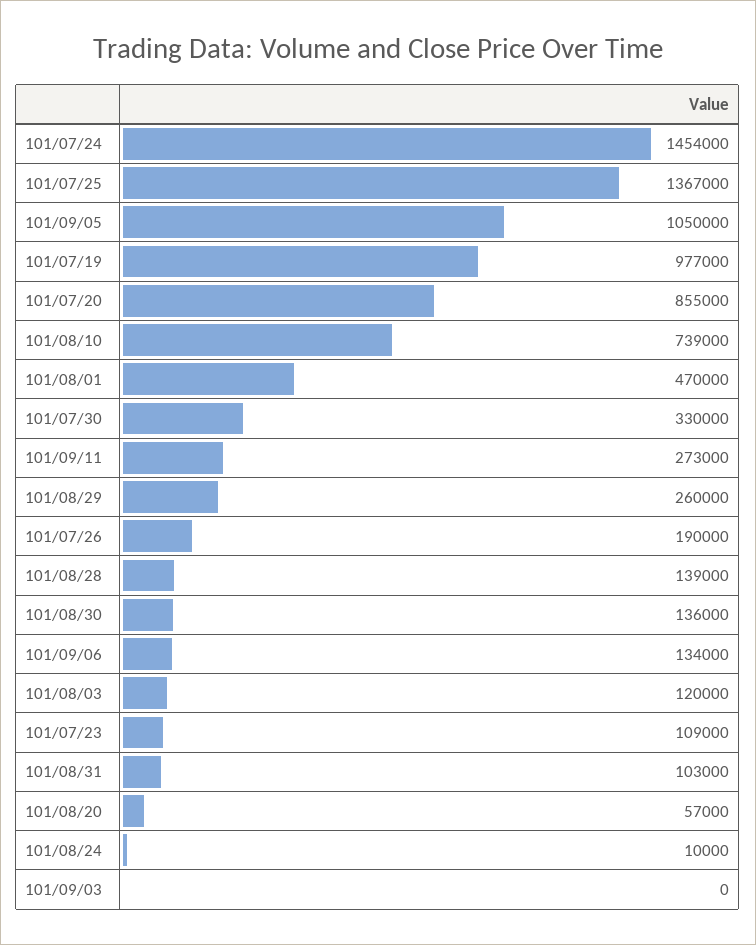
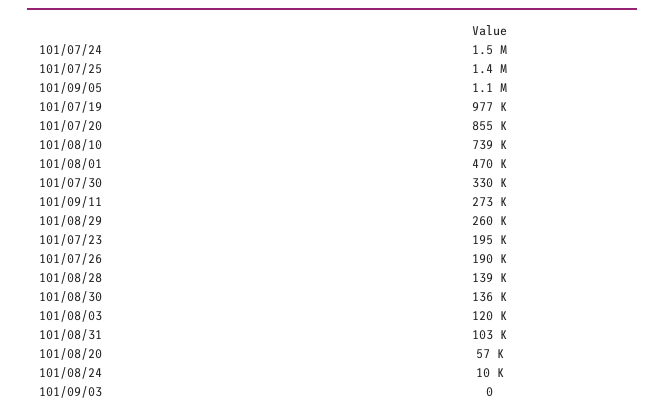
  {
    "101/07/24": 1454000,
    "101/07/25": 1367000,
    "101/09/05": 1050000,
    "101/07/19": 977000,
    "101/07/20": 855000,
    "101/08/10": 739000,
    "101/08/01": 470000,
    "101/07/30": 330000,
    "101/09/11": 273000,
    "101/08/29": 260000,
    "101/07/26": 190000,
    "101/08/28": 139000,
    "101/08/30": 136000,
-   "101/09/06": 134000,
    "101/08/03": 120000,
-   "101/07/23": 109000,
+   "101/07/23": 195000,
    "101/08/31": 103000,
    "101/08/20": 57000,
    "101/08/24": 10000,
    "101/09/03": 0
  }

